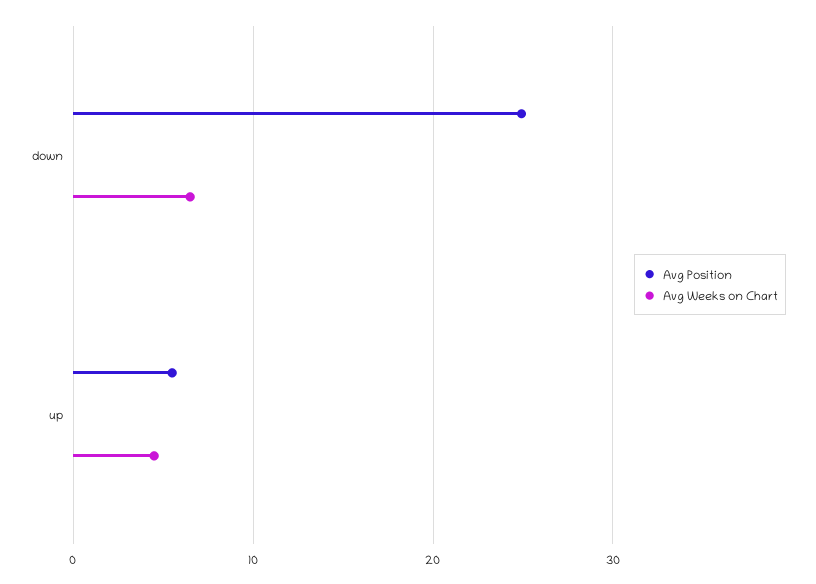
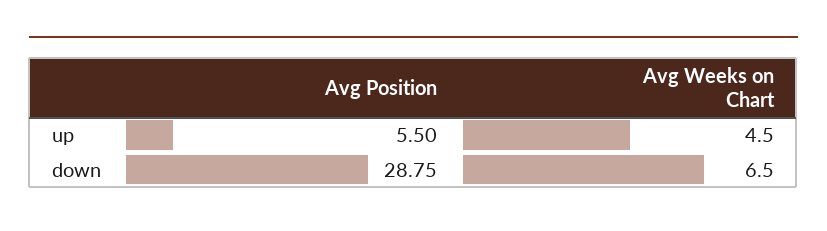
  {
    "Avg Position": {
-     "down": 25,
+     "down": 28.75,
      "up": 5.5
    },
    "Avg Weeks on Chart": {
      "down": 6.5,
      "up": 4.5
    }
  }

